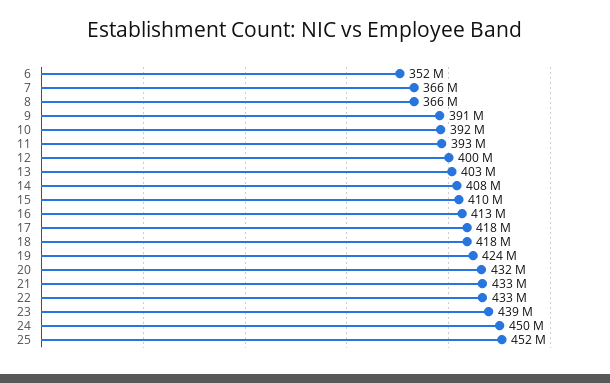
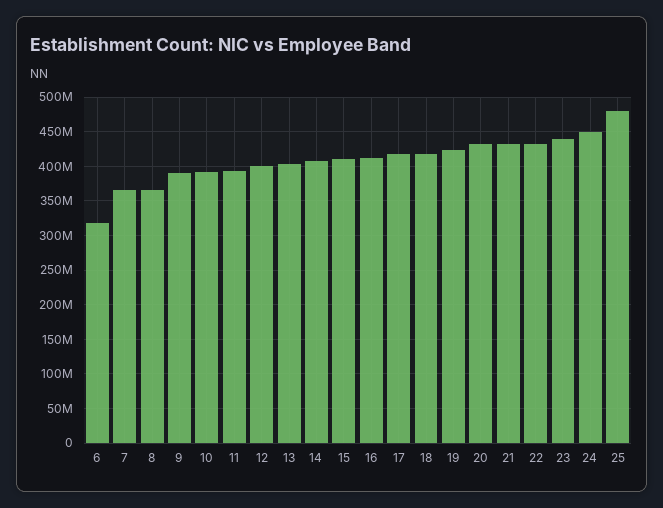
  {
-   "6": 352000000,
+   "6": 320000000,
    "7": 366000000,
    "8": 366000000,
    "9": 391000000,
    "10": 392000000,
    "11": 393000000,
    "12": 400000000,
    "13": 403000000,
    "14": 408000000,
    "15": 410000000,
    "16": 413000000,
    "17": 418000000,
    "18": 418000000,
    "19": 424000000,
    "20": 432000000,
    "21": 433000000,
    "22": 433000000,
    "23": 439000000,
    "24": 450000000,
-   "25": 452000000
+   "25": 480000000
  }

